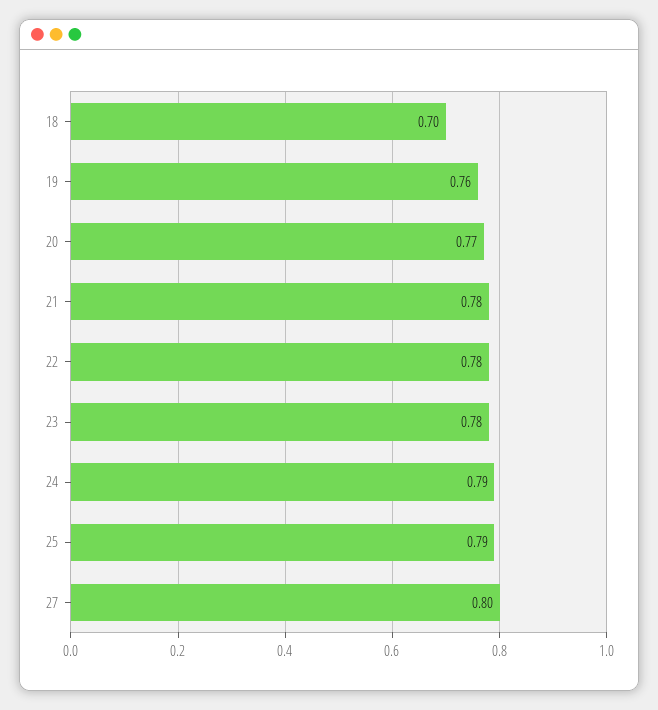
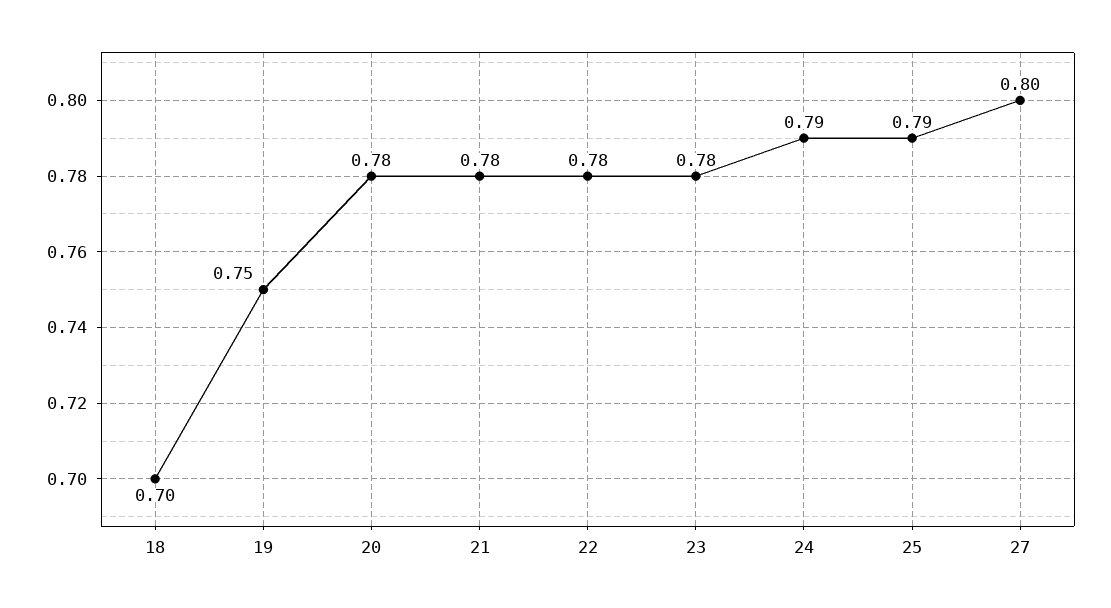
  {
    "18": 0.7,
-   "19": 0.76,
+   "19": 0.75,
-   "20": 0.77,
+   "20": 0.78,
    "21": 0.78,
    "22": 0.78,
    "23": 0.78,
    "24": 0.79,
    "25": 0.79,
    "27": 0.8
  }

